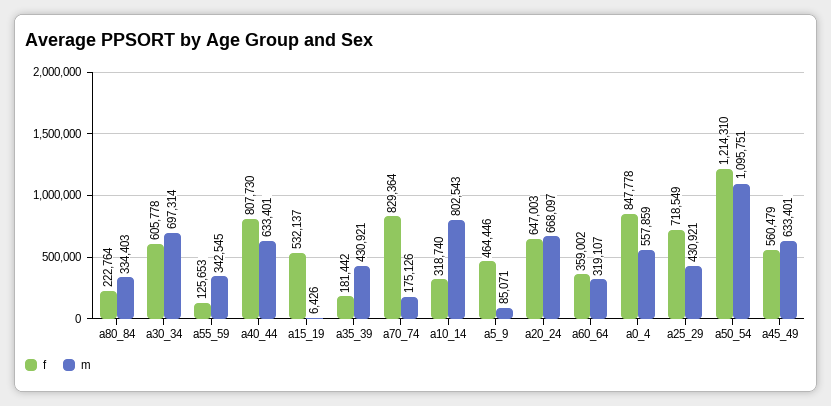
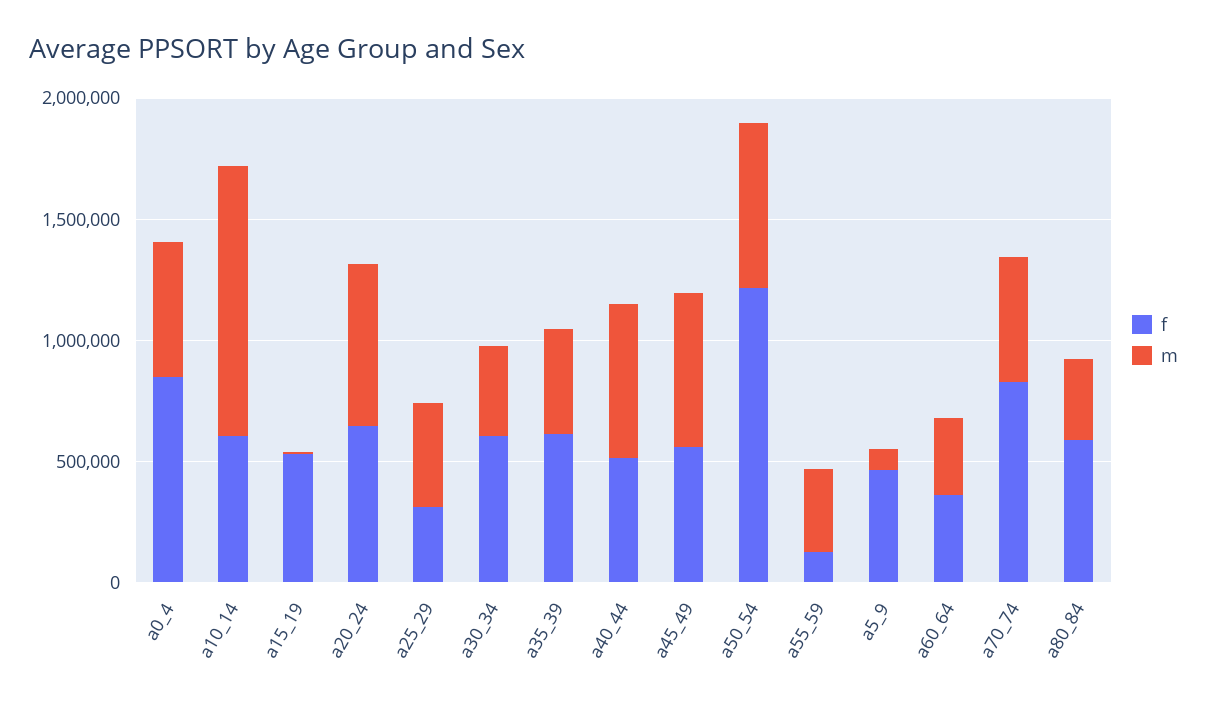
  {
    "f": {
-     "a80_84": 222764,
+     "a80_84": 600000,
      "a30_34": 605778,
      "a55_59": 125653,
-     "a40_44": 807730,
+     "a40_44": 500000,
      "a15_19": 532137,
-     "a35_39": 181442,
+     "a35_39": 600000,
      "a70_74": 829364,
-     "a10_14": 318740,
+     "a10_14": 600000,
      "a5_9": 464446,
      "a20_24": 647003,
      "a60_64": 359002,
      "a0_4": 847778,
-     "a25_29": 718549,
+     "a25_29": 300000,
      "a50_54": 1214310,
      "a45_49": 560479
    },
    "m": {
      "a80_84": 334403,
-     "a30_34": 697314,
+     "a30_34": 400000,
      "a55_59": 342545,
      "a40_44": 633401,
      "a15_19": 6426,
      "a35_39": 430921,
-     "a70_74": 175126,
+     "a70_74": 500000,
-     "a10_14": 802543,
+     "a10_14": 1100000,
      "a5_9": 85071,
      "a20_24": 668097,
      "a60_64": 319107,
      "a0_4": 557859,
      "a25_29": 430921,
-     "a50_54": 1095751,
+     "a50_54": 700000,
      "a45_49": 633401
    }
  }

